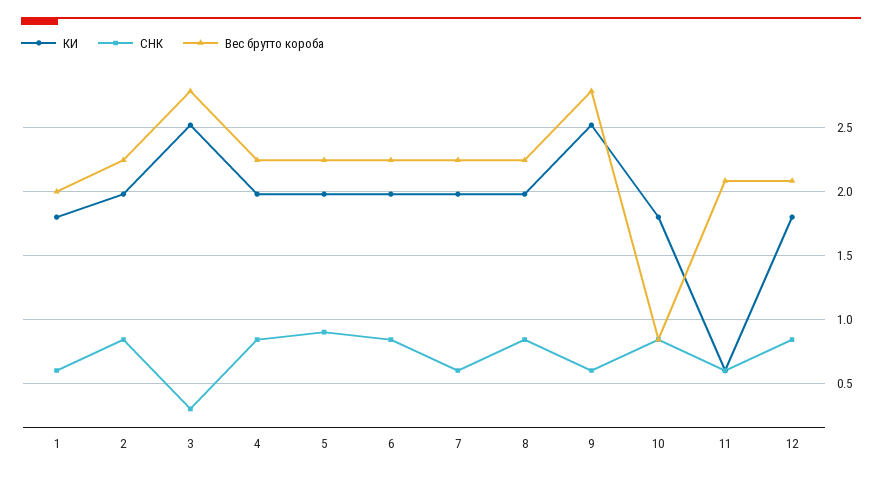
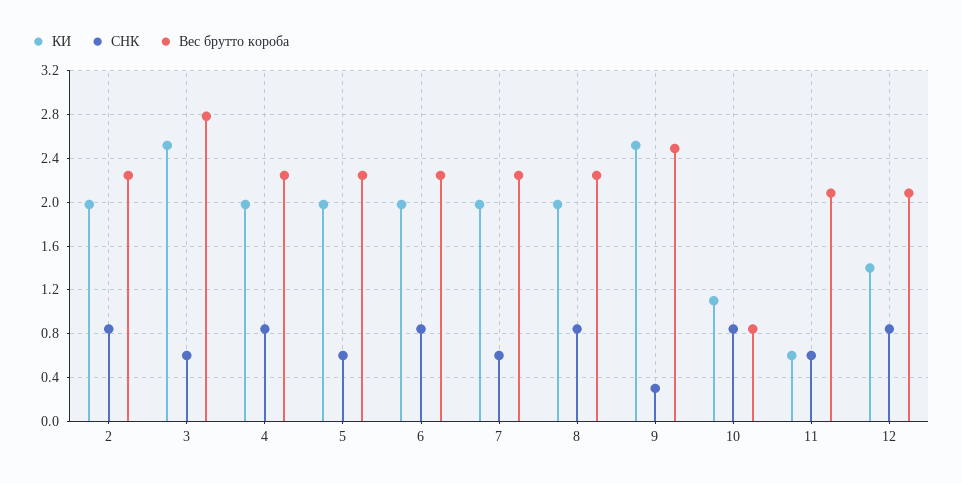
  {
    "КИ": {
-     "1": 1.8,
      "2": 2,
      "3": 2.5,
      "4": 2,
      "5": 2,
      "6": 2,
      "7": 2,
      "8": 2,
      "9": 2.5,
-     "10": 1.8,
+     "10": 1.1,
      "11": 0.6,
-     "12": 1.8
+     "12": 1.4
    },
    "СНК": {
-     "1": 0.6,
      "2": 0.85,
-     "3": 0.3,
+     "3": 0.6,
      "4": 0.85,
-     "5": 0.9,
+     "5": 0.6,
      "6": 0.85,
      "7": 0.6,
      "8": 0.85,
-     "9": 0.6,
+     "9": 0.3,
      "10": 0.85,
      "11": 0.6,
      "12": 0.85
    },
    "Вес брутто короба": {
-     "1": 2,
      "2": 2.25,
      "3": 2.8,
      "4": 2.25,
      "5": 2.25,
      "6": 2.25,
      "7": 2.25,
      "8": 2.25,
-     "9": 2.8,
+     "9": 2.5,
      "10": 0.85,
      "11": 2.1,
      "12": 2.1
    }
  }

